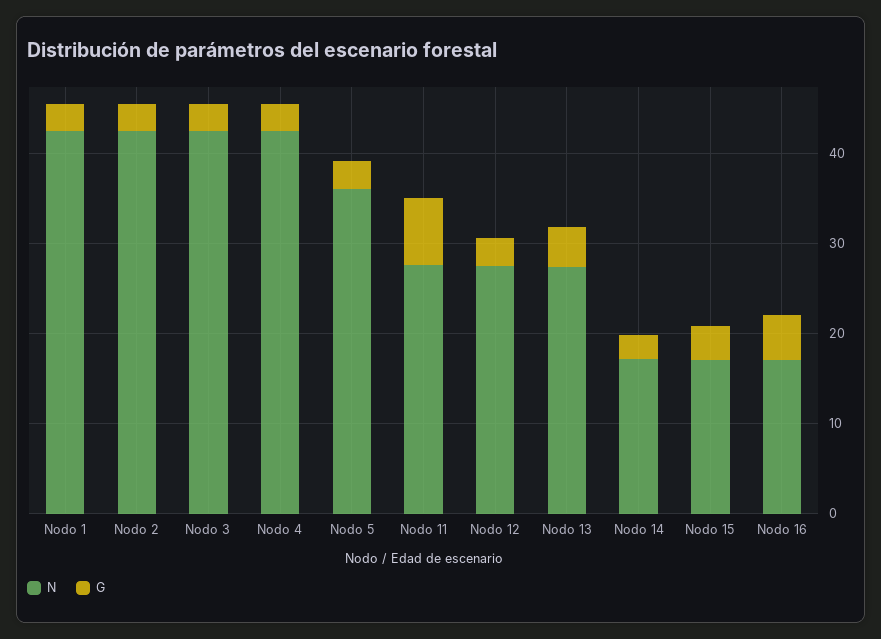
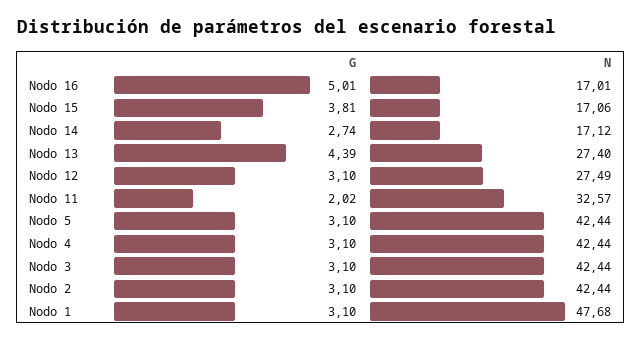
  {
    "N": {
-     "Nodo 1": 42,
+     "Nodo 1": 47.68,
      "Nodo 2": 42.44,
      "Nodo 3": 42.44,
      "Nodo 4": 42.44,
-     "Nodo 5": 36,
+     "Nodo 5": 42.44,
-     "Nodo 11": 28,
+     "Nodo 11": 32.57,
      "Nodo 12": 27.49,
      "Nodo 13": 27.4,
      "Nodo 14": 17.12,
      "Nodo 15": 17.06,
      "Nodo 16": 17.01
    },
    "G": {
      "Nodo 1": 3.1,
      "Nodo 2": 3.1,
      "Nodo 3": 3.1,
      "Nodo 4": 3.1,
      "Nodo 5": 3.1,
-     "Nodo 11": 8,
+     "Nodo 11": 2.02,
      "Nodo 12": 3.1,
      "Nodo 13": 4.39,
      "Nodo 14": 2.74,
      "Nodo 15": 3.81,
      "Nodo 16": 5.01
    }
  }

